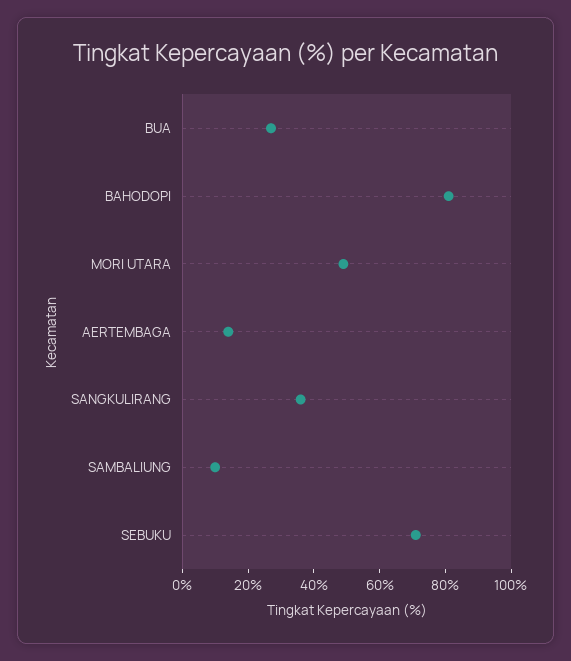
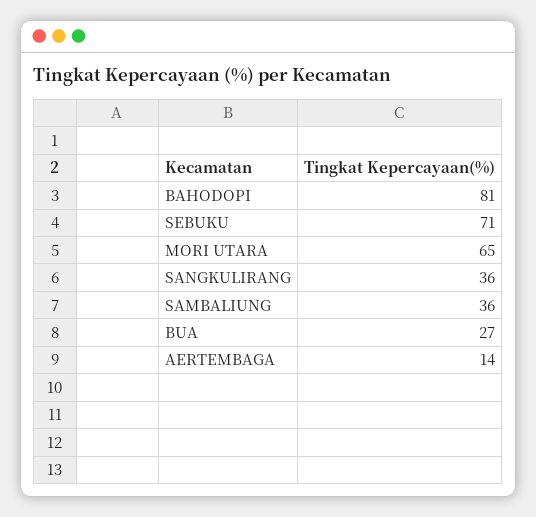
  {
    "BUA": 27,
    "BAHODOPI": 81,
-   "MORI UTARA": 50,
+   "MORI UTARA": 65,
    "AERTEMBAGA": 14,
    "SANGKULIRANG": 36,
-   "SAMBALIUNG": 10,
+   "SAMBALIUNG": 36,
    "SEBUKU": 71
  }

